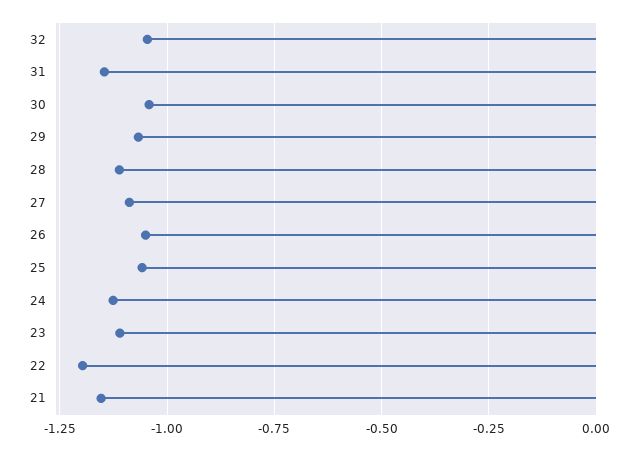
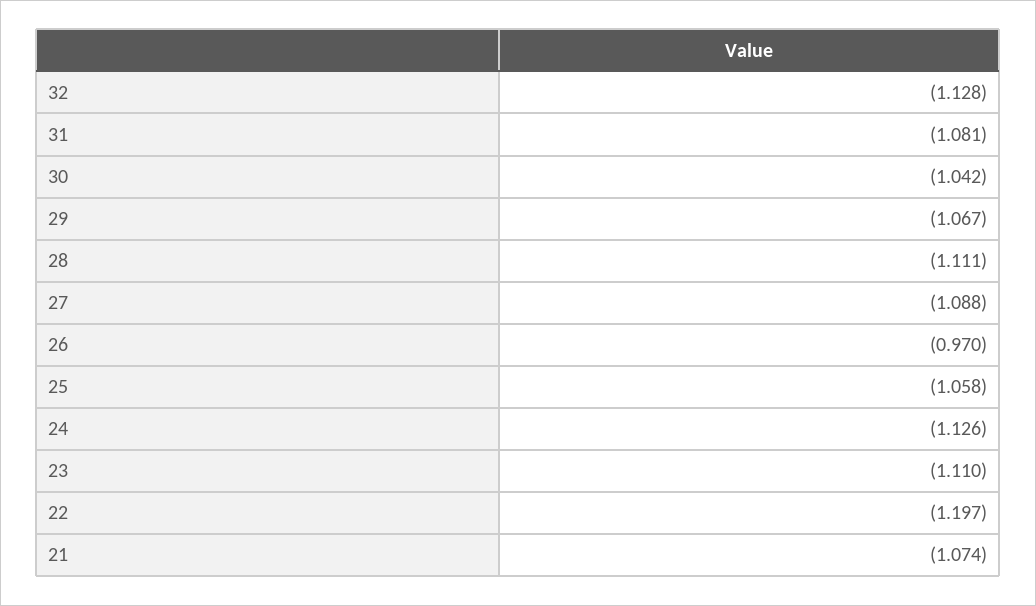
  {
-   "32": -1.05,
+   "32": -1.128,
-   "31": -1.15,
+   "31": -1.081,
    "30": -1.042,
    "29": -1.067,
    "28": -1.111,
    "27": -1.088,
-   "26": -1.05,
+   "26": -0.97,
    "25": -1.058,
    "24": -1.126,
    "23": -1.11,
    "22": -1.197,
-   "21": -1.15
+   "21": -1.074
  }

